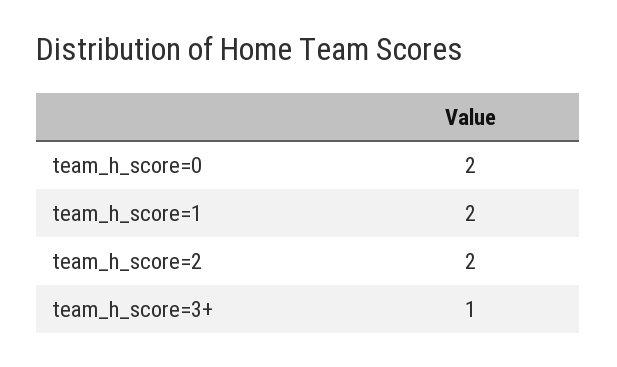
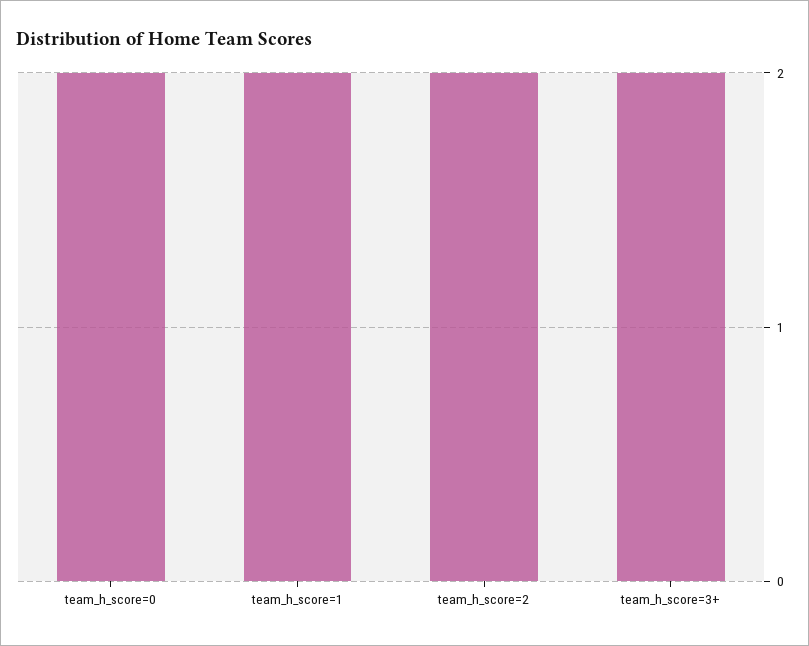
  {
    "team_h_score=0": 2,
    "team_h_score=1": 2,
    "team_h_score=2": 2,
-   "team_h_score=3+": 1
+   "team_h_score=3+": 2
  }

